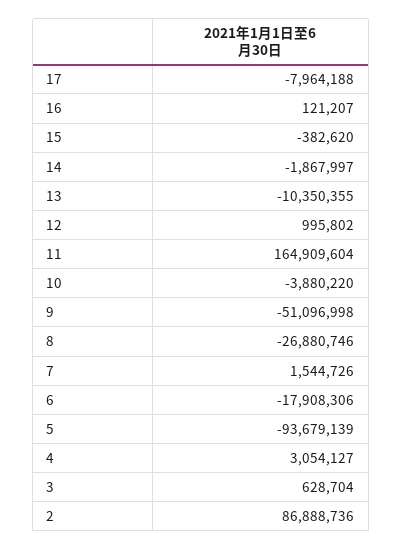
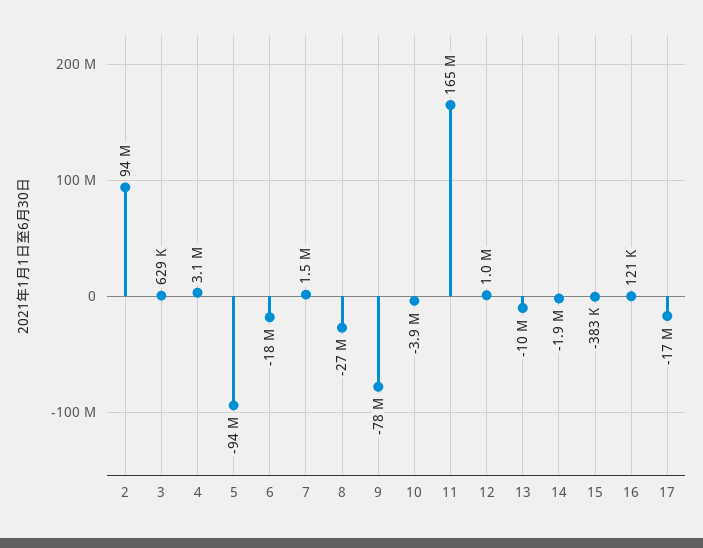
  {
-   "17": -7964188,
+   "17": -17000000,
    "16": 121207,
    "15": -382620,
    "14": -1867997,
    "13": -10350355,
    "12": 995802,
    "11": 164909604,
    "10": -3880220,
-   "9": -51096998,
+   "9": -78000000,
    "8": -26880746,
    "7": 1544726,
    "6": -17908306,
    "5": -93679139,
    "4": 3054127,
    "3": 628704,
-   "2": 86888736
+   "2": 94000000
  }

